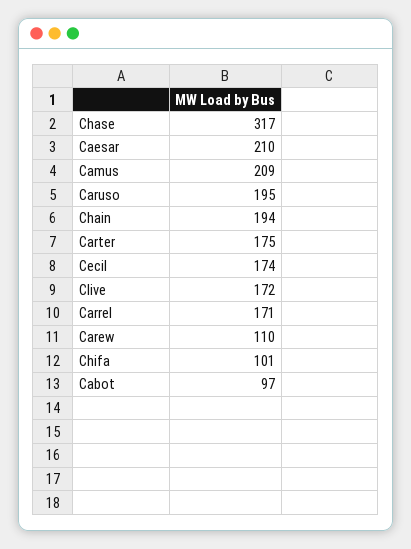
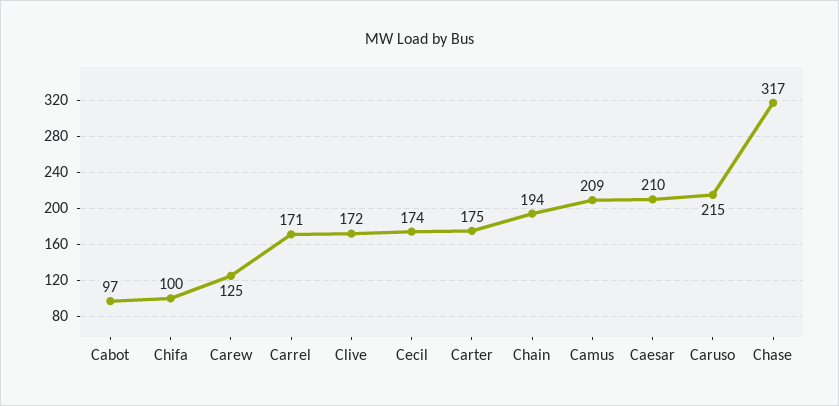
  {
    "Chase": 317,
    "Caesar": 210,
    "Camus": 209,
-   "Caruso": 195,
+   "Caruso": 215,
    "Chain": 194,
    "Carter": 175,
    "Cecil": 174,
    "Clive": 172,
    "Carrel": 171,
-   "Carew": 110,
+   "Carew": 125,
-   "Chifa": 101,
+   "Chifa": 100,
    "Cabot": 97
  }

